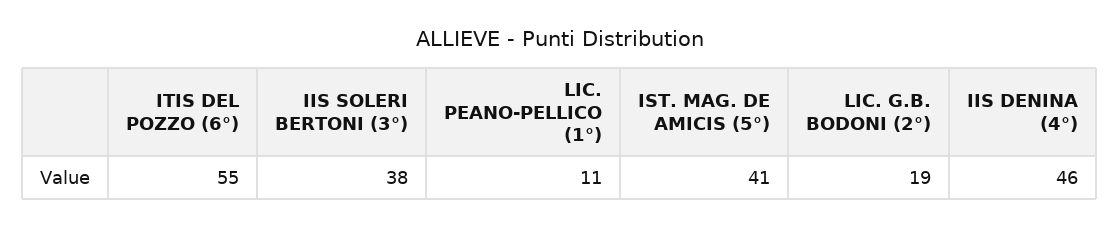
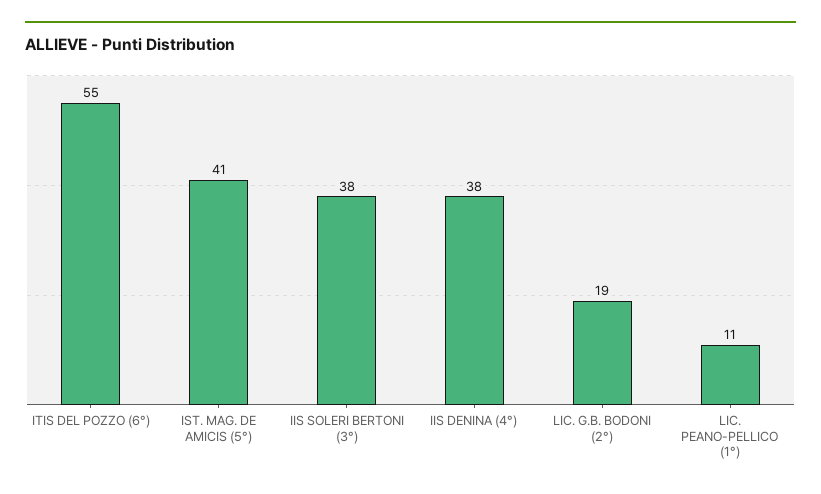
  {
    "ITIS DEL POZZO (6°)": 55,
    "IIS SOLERI BERTONI (3°)": 38,
    "LIC. PEANO-PELLICO (1°)": 11,
    "IST. MAG. DE AMICIS (5°)": 41,
    "LIC. G.B. BODONI (2°)": 19,
-   "IIS DENINA (4°)": 46
+   "IIS DENINA (4°)": 38
  }

